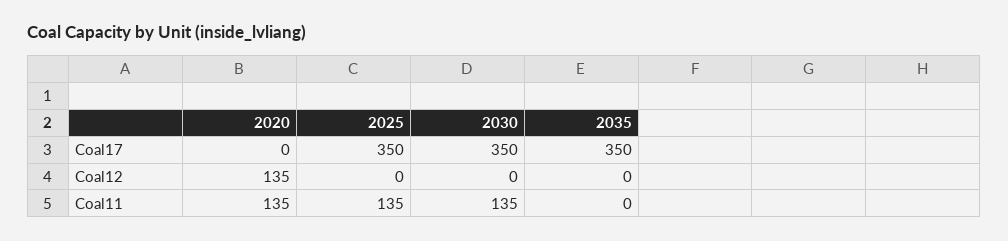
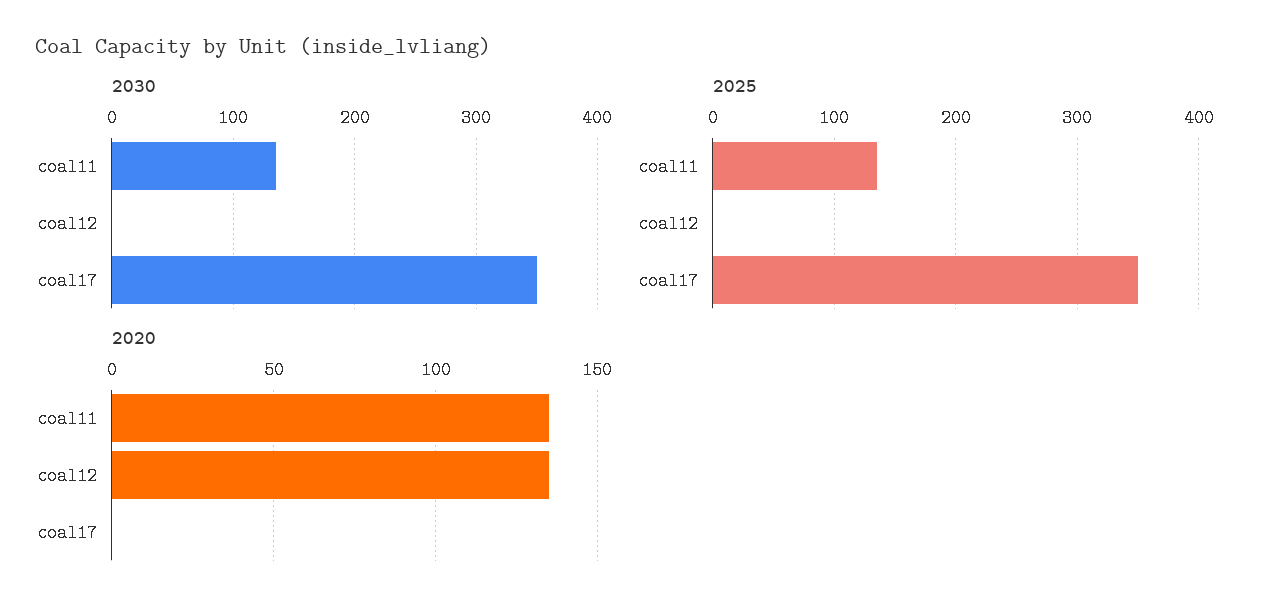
  {
    "2020": {
      "Coal17": 0,
      "Coal12": 135,
      "Coal11": 135
    },
    "2025": {
      "Coal17": 350,
      "Coal12": 0,
      "Coal11": 135
    },
    "2030": {
      "Coal17": 350,
      "Coal12": 0,
      "Coal11": 135
-   },
+   }
-   "2035": {
-     "Coal17": 350,
-     "Coal12": 0,
-     "Coal11": 0
-   }
  }

